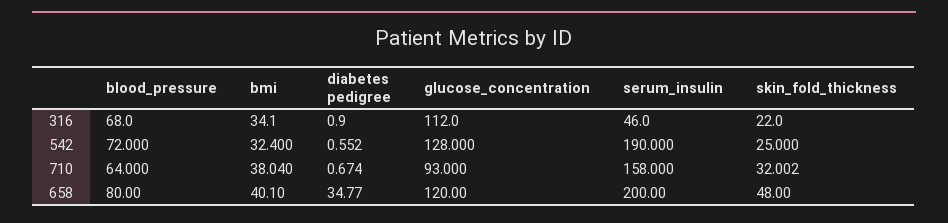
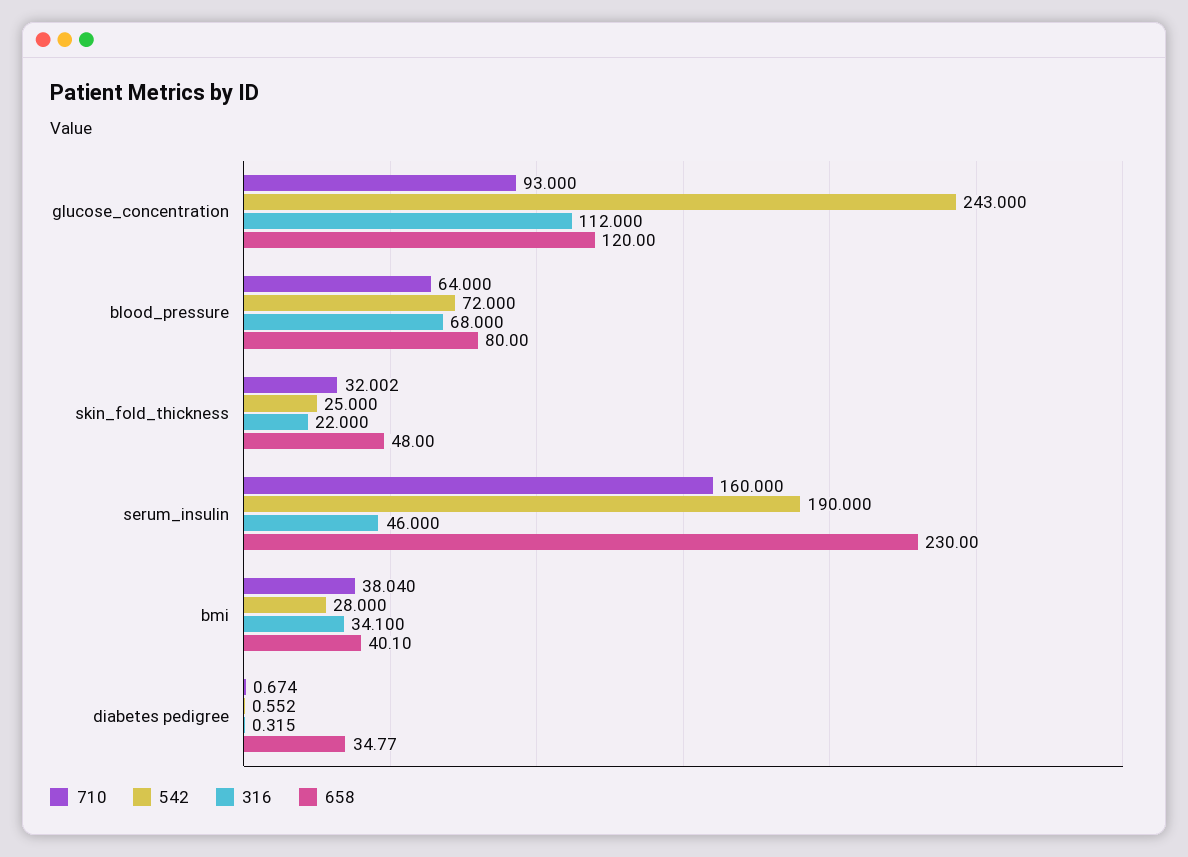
  {
    "316": {
      "blood_pressure": 68,
      "bmi": 34.1,
-     "diabetes pedigree": 0.9,
+     "diabetes pedigree": 0.315,
      "glucose_concentration": 112,
      "serum_insulin": 46,
      "skin_fold_thickness": 22
    },
    "542": {
      "blood_pressure": 72,
-     "bmi": 32.4,
+     "bmi": 28,
      "diabetes pedigree": 0.552,
-     "glucose_concentration": 128,
+     "glucose_concentration": 243,
      "serum_insulin": 190,
      "skin_fold_thickness": 25
    },
    "710": {
      "blood_pressure": 64,
      "bmi": 38.04,
      "diabetes pedigree": 0.674,
      "glucose_concentration": 93,
-     "serum_insulin": 158,
+     "serum_insulin": 160,
      "skin_fold_thickness": 32.002
    },
    "658": {
      "blood_pressure": 80,
      "bmi": 40.1,
      "diabetes pedigree": 34.77,
      "glucose_concentration": 120,
-     "serum_insulin": 200,
+     "serum_insulin": 230,
      "skin_fold_thickness": 48
    }
  }

